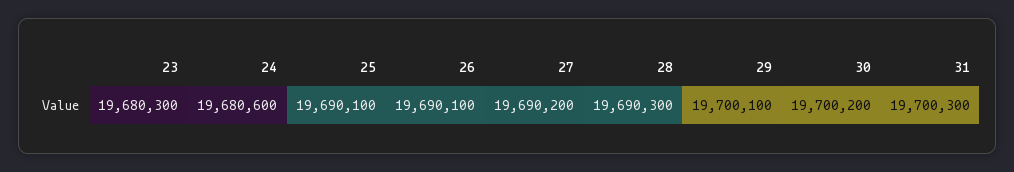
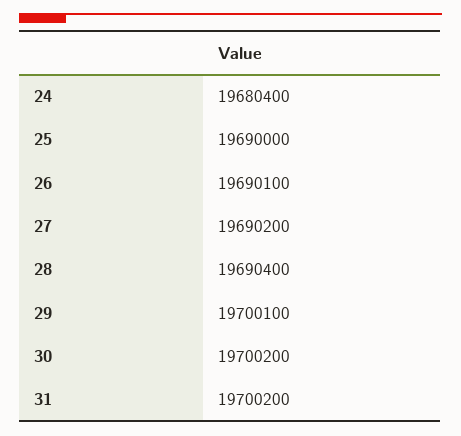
  {
-   "23": 19680300,
-   "24": 19680600,
+   "24": 19680400,
-   "25": 19690100,
+   "25": 19690000,
    "26": 19690100,
    "27": 19690200,
-   "28": 19690300,
+   "28": 19690400,
    "29": 19700100,
    "30": 19700200,
-   "31": 19700300
+   "31": 19700200
  }

